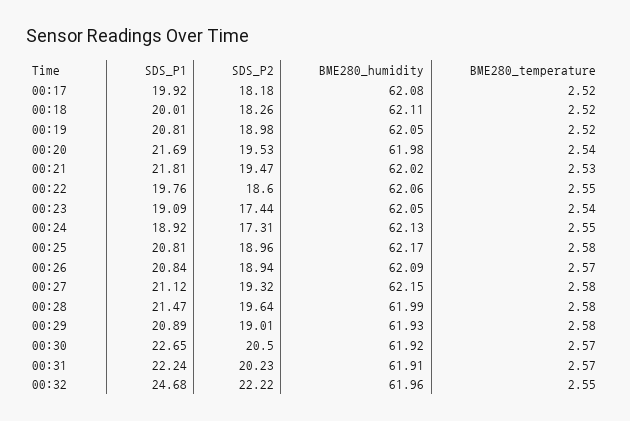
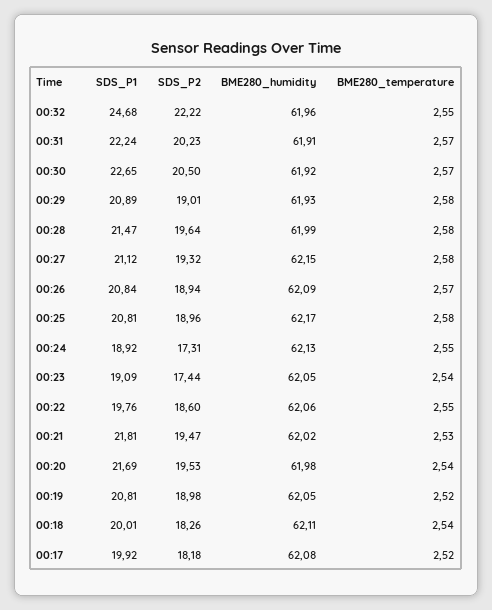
  {
    "SDS_P1": {
      "00:17": 19.92,
      "00:18": 20.01,
      "00:19": 20.81,
      "00:20": 21.69,
      "00:21": 21.81,
      "00:22": 19.76,
      "00:23": 19.09,
      "00:24": 18.92,
      "00:25": 20.81,
      "00:26": 20.84,
      "00:27": 21.12,
      "00:28": 21.47,
      "00:29": 20.89,
      "00:30": 22.65,
      "00:31": 22.24,
      "00:32": 24.68
    },
    "SDS_P2": {
      "00:17": 18.18,
      "00:18": 18.26,
      "00:19": 18.98,
      "00:20": 19.53,
      "00:21": 19.47,
      "00:22": 18.6,
      "00:23": 17.44,
      "00:24": 17.31,
      "00:25": 18.96,
      "00:26": 18.94,
      "00:27": 19.32,
      "00:28": 19.64,
      "00:29": 19.01,
      "00:30": 20.5,
      "00:31": 20.23,
      "00:32": 22.22
    },
    "BME280_humidity": {
      "00:17": 62.08,
      "00:18": 62.11,
      "00:19": 62.05,
      "00:20": 61.98,
      "00:21": 62.02,
      "00:22": 62.06,
      "00:23": 62.05,
      "00:24": 62.13,
      "00:25": 62.17,
      "00:26": 62.09,
      "00:27": 62.15,
      "00:28": 61.99,
      "00:29": 61.93,
      "00:30": 61.92,
      "00:31": 61.91,
      "00:32": 61.96
    },
    "BME280_temperature": {
      "00:17": 2.52,
-     "00:18": 2.52,
+     "00:18": 2.54,
      "00:19": 2.52,
      "00:20": 2.54,
      "00:21": 2.53,
      "00:22": 2.55,
      "00:23": 2.54,
      "00:24": 2.55,
      "00:25": 2.58,
      "00:26": 2.57,
      "00:27": 2.58,
      "00:28": 2.58,
      "00:29": 2.58,
      "00:30": 2.57,
      "00:31": 2.57,
      "00:32": 2.55
    }
  }

